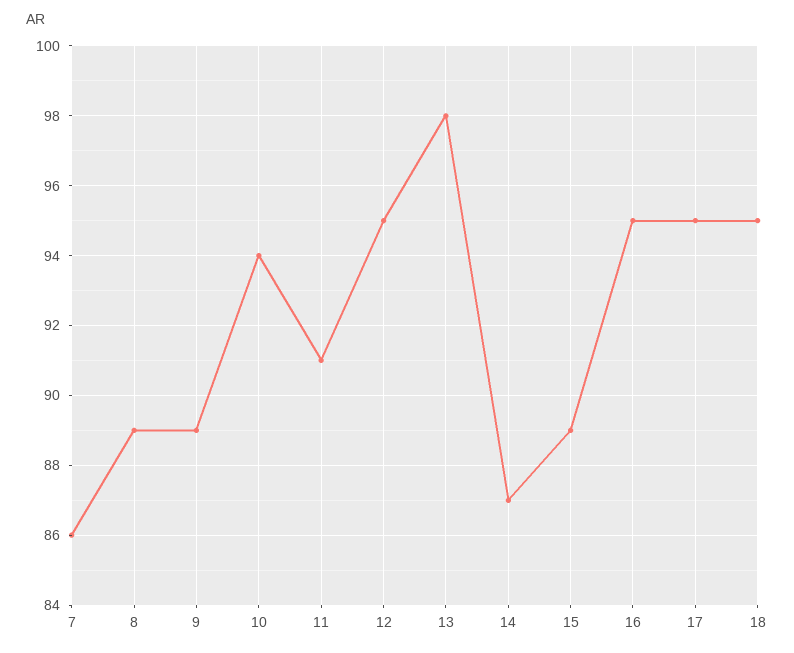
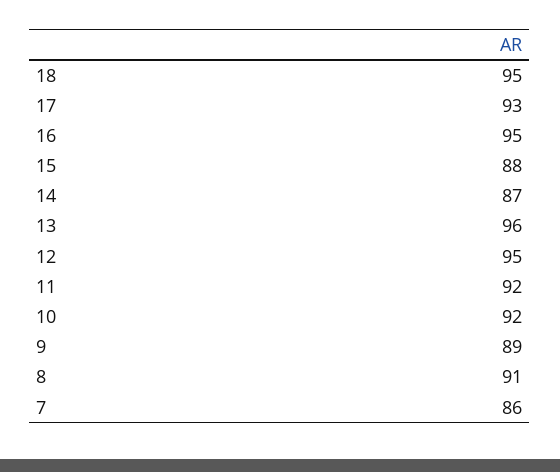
  {
    "7": 86,
-   "8": 89,
+   "8": 91,
    "9": 89,
-   "10": 94,
+   "10": 92,
-   "11": 91,
+   "11": 92,
    "12": 95,
-   "13": 98,
+   "13": 96,
    "14": 87,
-   "15": 89,
+   "15": 88,
    "16": 95,
-   "17": 95,
+   "17": 93,
    "18": 95
  }

